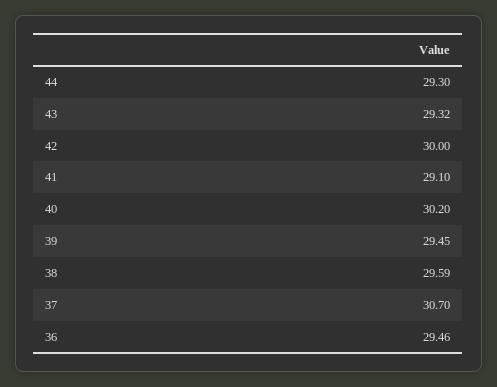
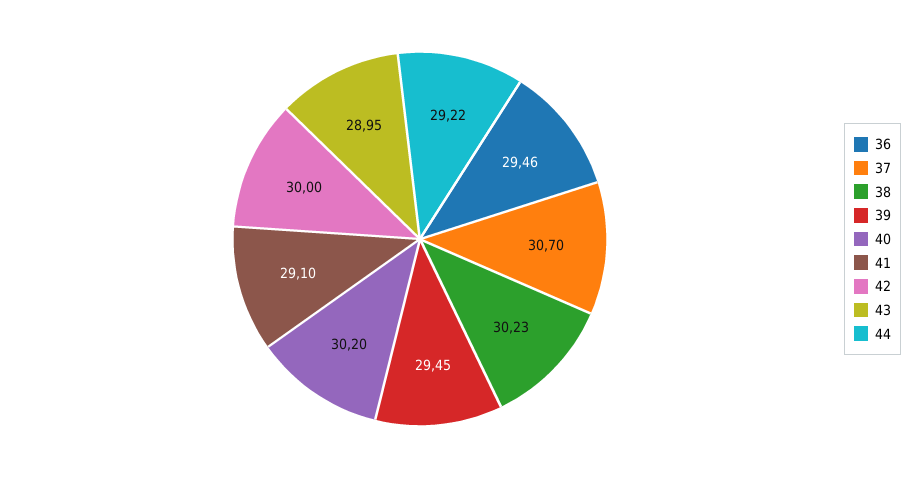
  {
-   "44": 29.3,
+   "44": 29.22,
-   "43": 29.32,
+   "43": 28.95,
    "42": 30,
    "41": 29.1,
    "40": 30.2,
    "39": 29.45,
-   "38": 29.59,
+   "38": 30.23,
    "37": 30.7,
    "36": 29.46
  }

